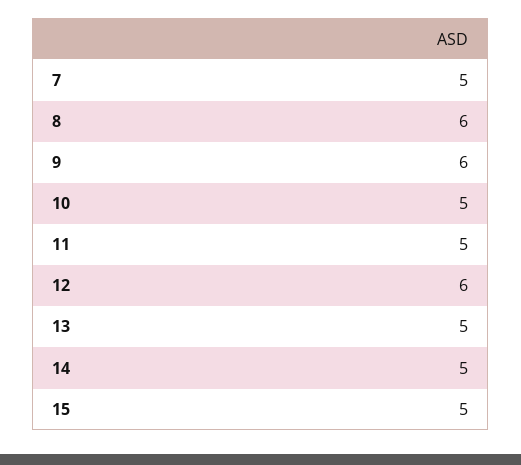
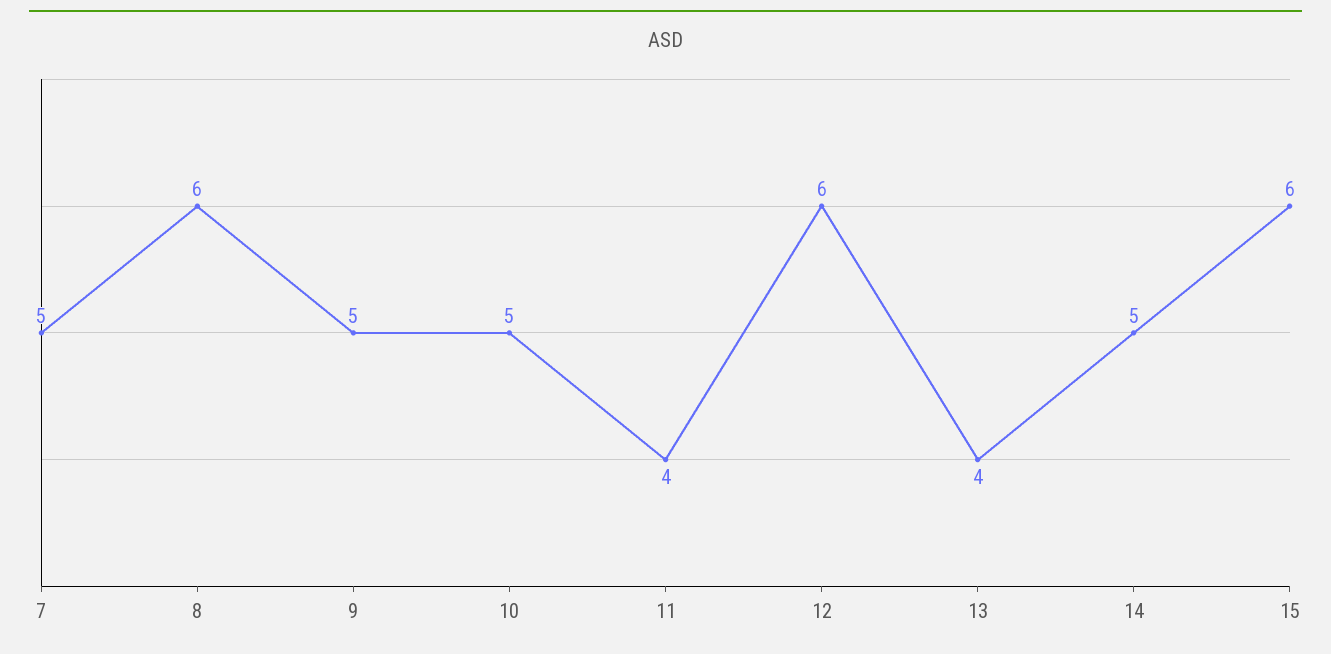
  {
    "7": 5,
    "8": 6,
-   "9": 6,
+   "9": 5,
    "10": 5,
-   "11": 5,
+   "11": 4,
    "12": 6,
-   "13": 5,
+   "13": 4,
    "14": 5,
-   "15": 5
+   "15": 6
  }

